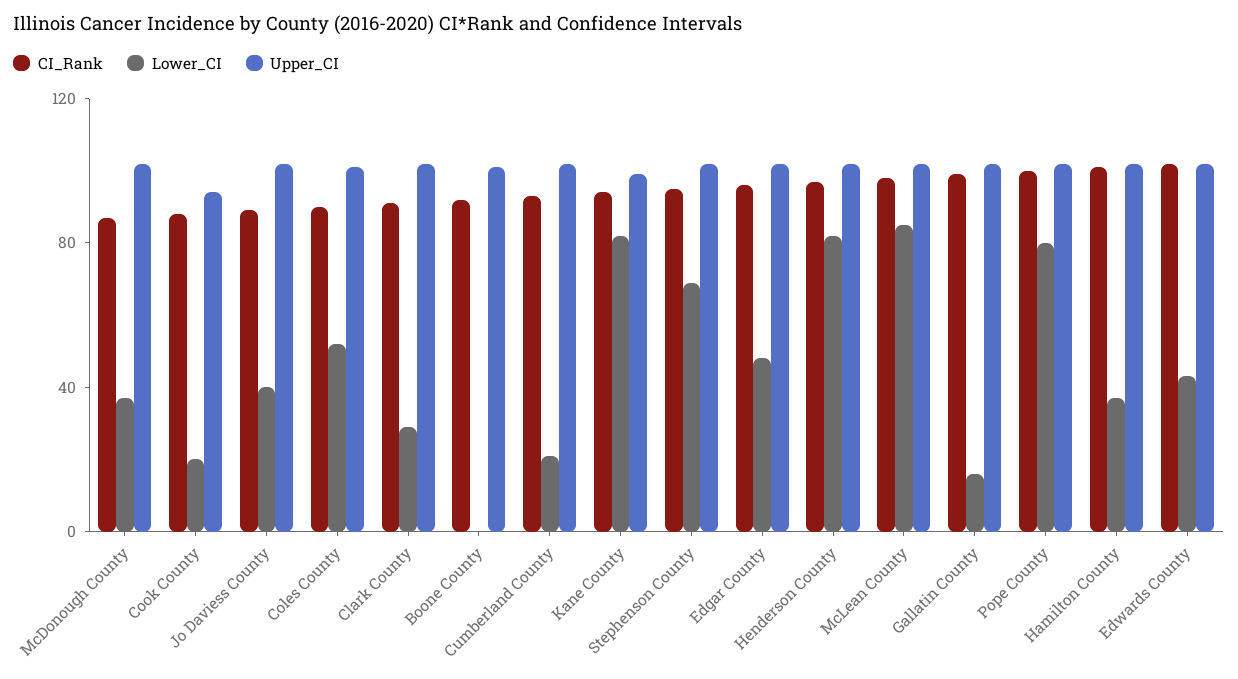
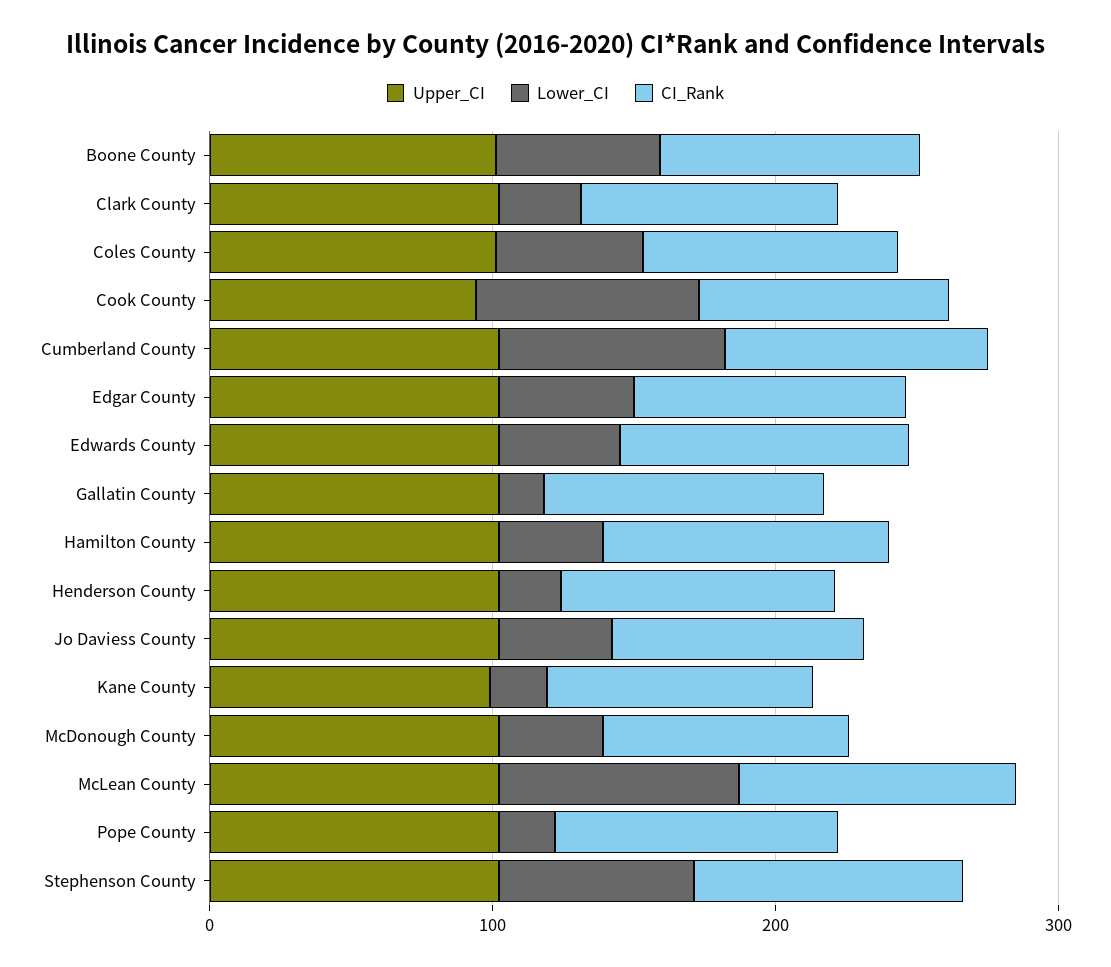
  {
    "CI_Rank": {
      "McDonough County": 90,
      "Cook County": 90,
      "Jo Daviess County": 90,
      "Coles County": 90,
      "Clark County": 90,
      "Boone County": 90,
      "Cumberland County": 90,
      "Kane County": 90,
      "Stephenson County": 100,
      "Edgar County": 100,
      "Henderson County": 100,
      "McLean County": 100,
      "Gallatin County": 100,
      "Pope County": 100,
      "Hamilton County": 100,
      "Edwards County": 100
    },
    "Lower_CI": {
      "McDonough County": 40,
-     "Cook County": 20,
+     "Cook County": 80,
      "Jo Daviess County": 40,
      "Coles County": 50,
      "Clark County": 30,
-     "Boone County": 0,
+     "Boone County": 60,
-     "Cumberland County": 20,
+     "Cumberland County": 80,
-     "Kane County": 80,
+     "Kane County": 20,
      "Stephenson County": 70,
      "Edgar County": 50,
-     "Henderson County": 80,
+     "Henderson County": 20,
      "McLean County": 90,
      "Gallatin County": 20,
-     "Pope County": 80,
+     "Pope County": 20,
      "Hamilton County": 40,
      "Edwards County": 40
    },
    "Upper_CI": {
      "McDonough County": 100,
      "Cook County": 90,
      "Jo Daviess County": 100,
      "Coles County": 100,
      "Clark County": 100,
      "Boone County": 100,
      "Cumberland County": 100,
      "Kane County": 100,
      "Stephenson County": 100,
      "Edgar County": 100,
      "Henderson County": 100,
      "McLean County": 100,
      "Gallatin County": 100,
      "Pope County": 100,
      "Hamilton County": 100,
      "Edwards County": 100
    }
  }

